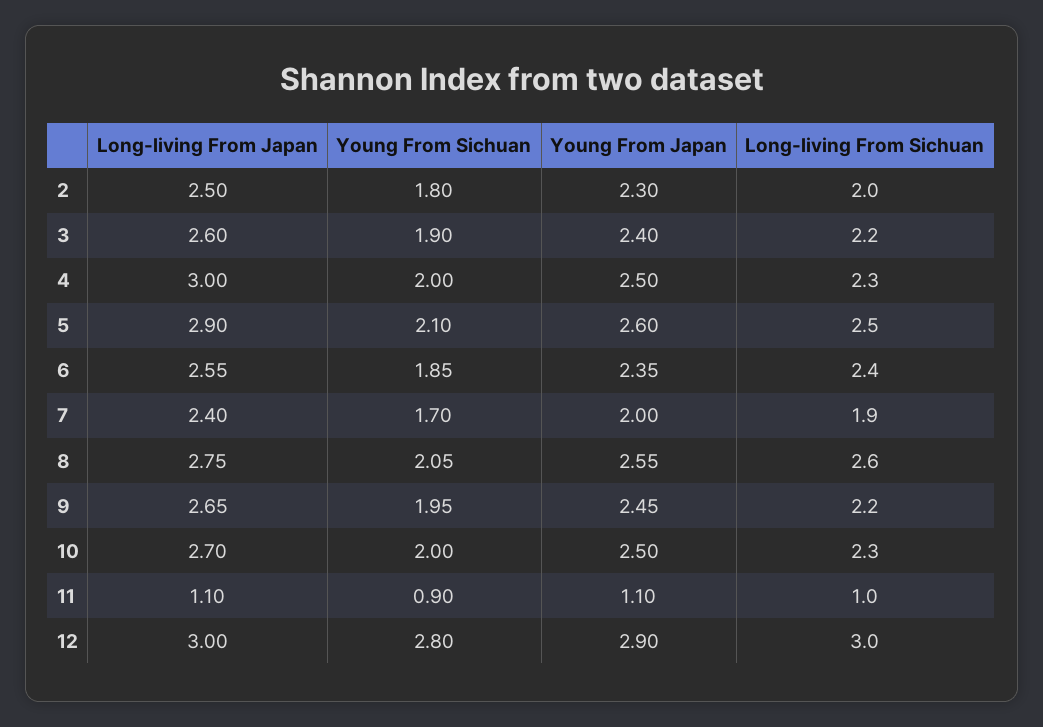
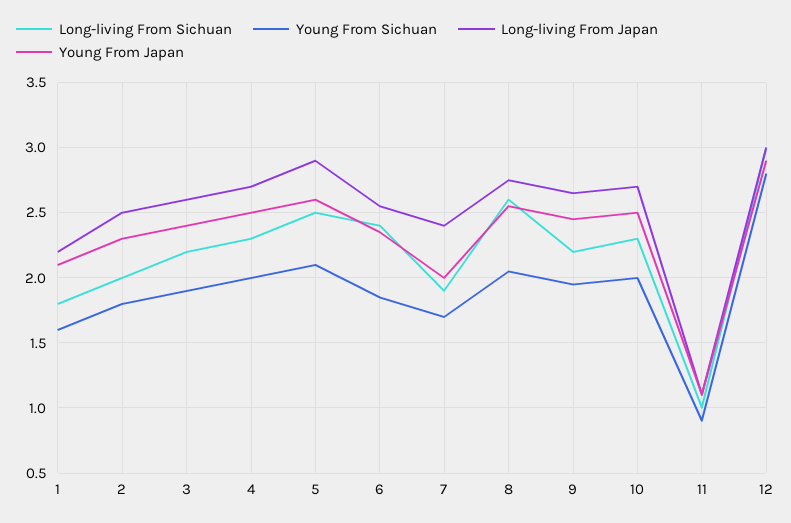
  {
    "Long-living From Japan": {
      "2": 2.5,
      "3": 2.6,
-     "4": 3,
+     "4": 2.7,
      "5": 2.9,
      "6": 2.55,
      "7": 2.4,
      "8": 2.75,
      "9": 2.65,
      "10": 2.7,
      "11": 1.1,
-     "12": 3
+     "12": 3,
+     "1": 2.2
    },
    "Young From Sichuan": {
      "2": 1.8,
      "3": 1.9,
      "4": 2,
      "5": 2.1,
      "6": 1.85,
      "7": 1.7,
      "8": 2.05,
      "9": 1.95,
      "10": 2,
      "11": 0.9,
-     "12": 2.8
+     "12": 2.8,
+     "1": 1.6
    },
    "Young From Japan": {
      "2": 2.3,
      "3": 2.4,
      "4": 2.5,
      "5": 2.6,
      "6": 2.35,
      "7": 2,
      "8": 2.55,
      "9": 2.45,
      "10": 2.5,
      "11": 1.1,
-     "12": 2.9
+     "12": 2.9,
+     "1": 2.1
    },
    "Long-living From Sichuan": {
      "2": 2,
      "3": 2.2,
      "4": 2.3,
      "5": 2.5,
      "6": 2.4,
      "7": 1.9,
      "8": 2.6,
      "9": 2.2,
      "10": 2.3,
      "11": 1,
-     "12": 3
+     "12": 3,
+     "1": 1.8
    }
  }

